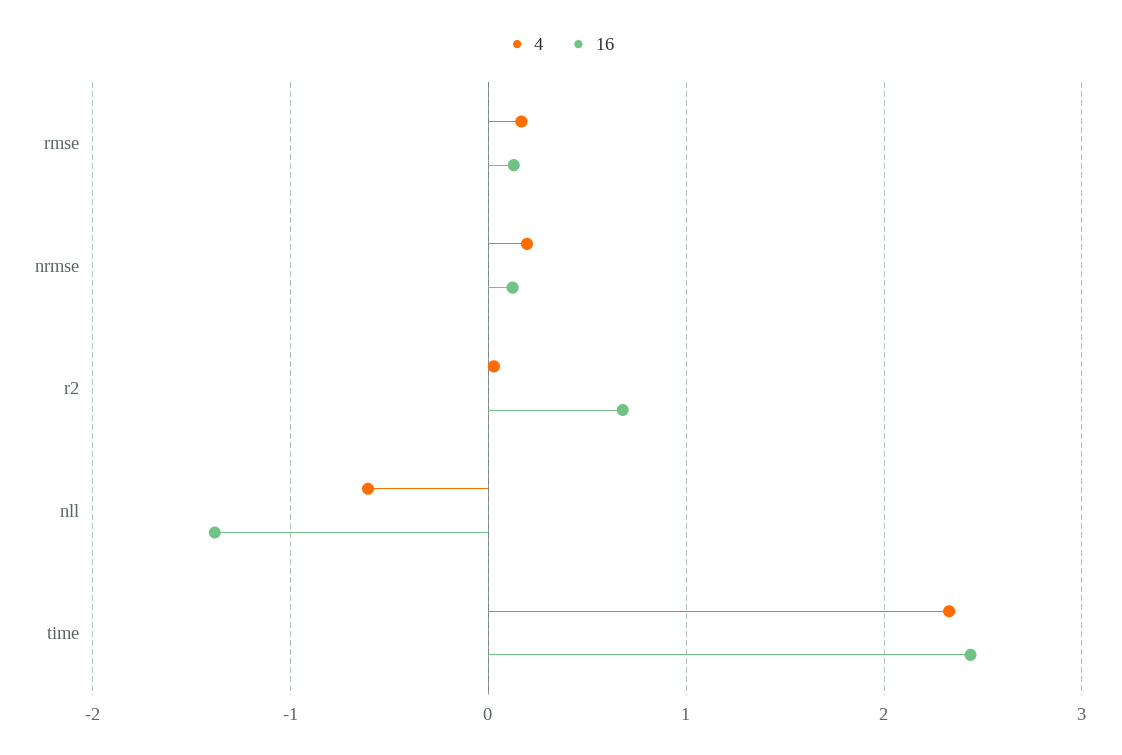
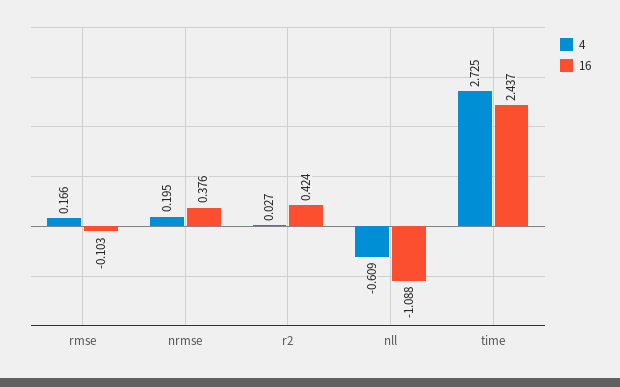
  {
    "4": {
      "rmse": 0.166,
      "nrmse": 0.195,
      "r2": 0.027,
      "nll": -0.609,
-     "time": 2.3
+     "time": 2.725
    },
    "16": {
-     "rmse": 0.1,
+     "rmse": -0.103,
-     "nrmse": 0.1,
+     "nrmse": 0.376,
-     "r2": 0.7,
+     "r2": 0.424,
-     "nll": -1.4,
+     "nll": -1.088,
      "time": 2.437
    }
  }

